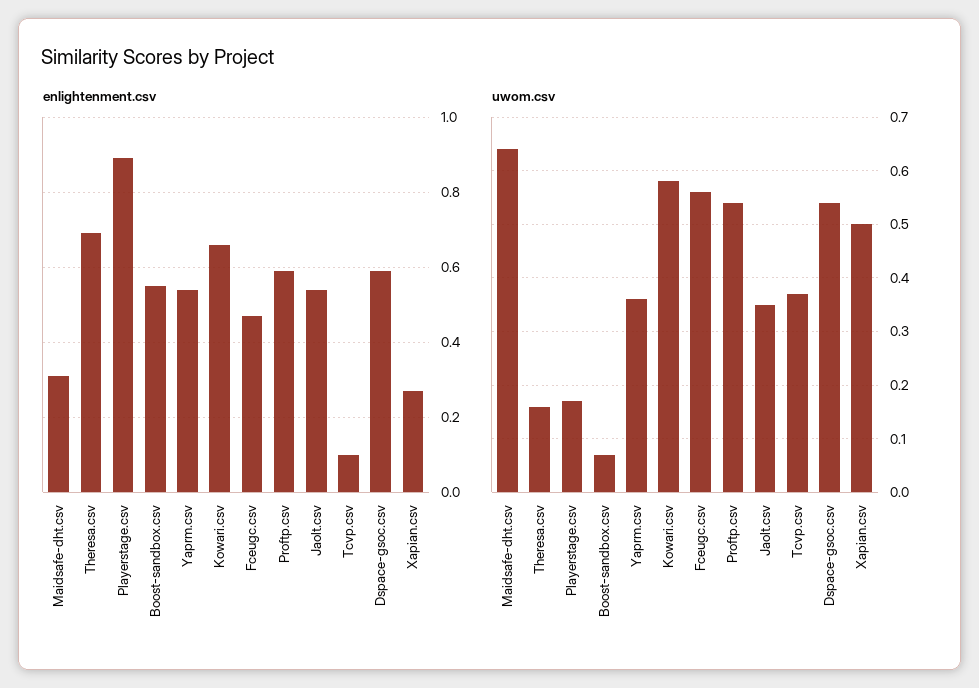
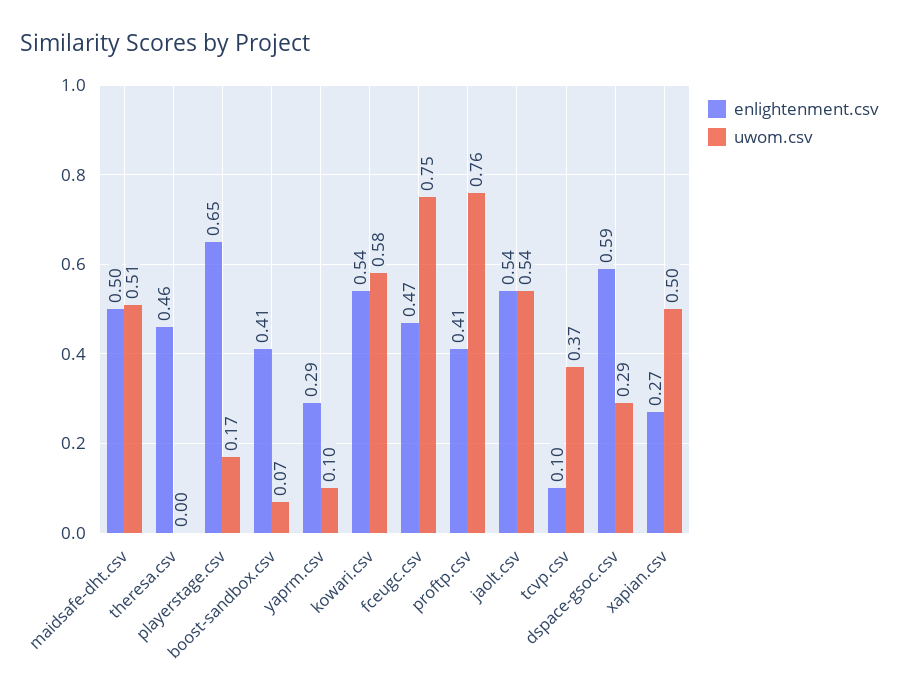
  {
    "enlightenment.csv": {
-     "Maidsafe-dht.csv": 0.3,
+     "Maidsafe-dht.csv": 0.5,
-     "Theresa.csv": 0.7,
+     "Theresa.csv": 0.46,
-     "Playerstage.csv": 0.9,
+     "Playerstage.csv": 0.65,
-     "Boost-sandbox.csv": 0.55,
+     "Boost-sandbox.csv": 0.41,
-     "Yaprm.csv": 0.55,
+     "Yaprm.csv": 0.29,
-     "Kowari.csv": 0.65,
+     "Kowari.csv": 0.54,
      "Fceugc.csv": 0.47,
-     "Proftp.csv": 0.6,
+     "Proftp.csv": 0.41,
      "Jaolt.csv": 0.54,
      "Tcvp.csv": 0.1,
      "Dspace-gsoc.csv": 0.59,
      "Xapian.csv": 0.27
    },
    "uwom.csv": {
-     "Maidsafe-dht.csv": 0.65,
+     "Maidsafe-dht.csv": 0.51,
-     "Theresa.csv": 0.15,
+     "Theresa.csv": 0,
      "Playerstage.csv": 0.17,
      "Boost-sandbox.csv": 0.07,
-     "Yaprm.csv": 0.35,
+     "Yaprm.csv": 0.1,
      "Kowari.csv": 0.58,
-     "Fceugc.csv": 0.55,
+     "Fceugc.csv": 0.75,
-     "Proftp.csv": 0.55,
+     "Proftp.csv": 0.76,
-     "Jaolt.csv": 0.35,
+     "Jaolt.csv": 0.54,
      "Tcvp.csv": 0.37,
-     "Dspace-gsoc.csv": 0.55,
+     "Dspace-gsoc.csv": 0.29,
      "Xapian.csv": 0.5
    }
  }

